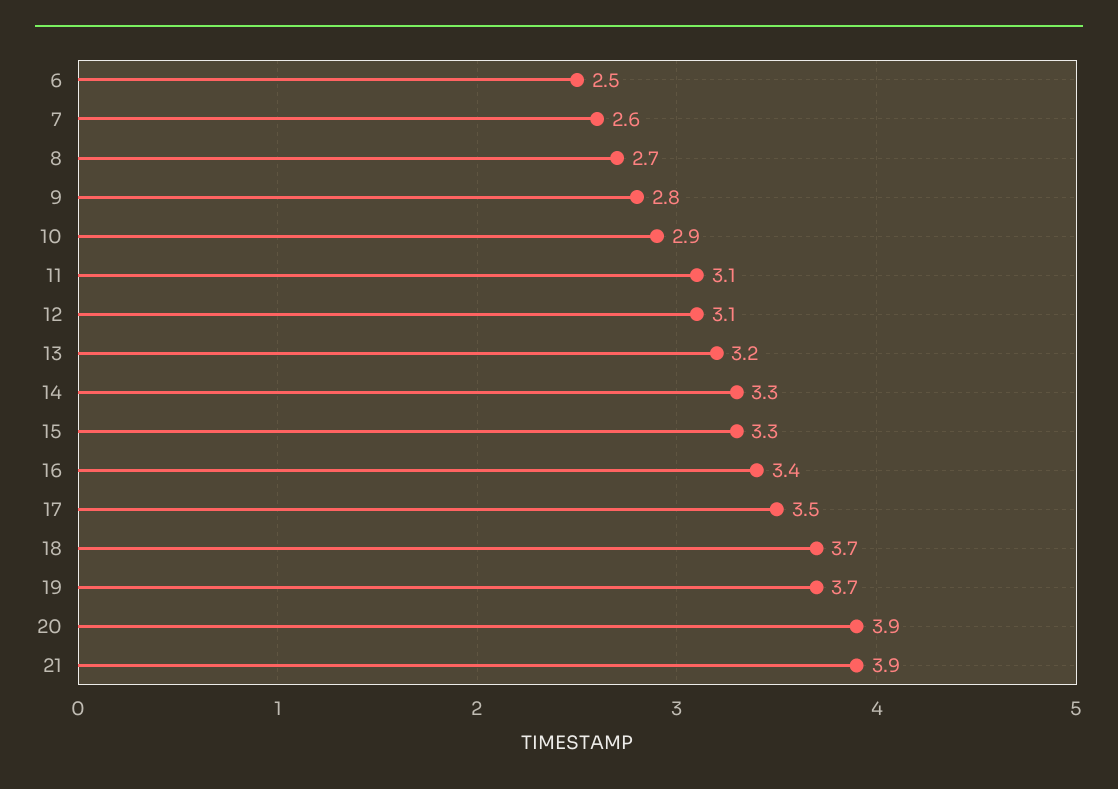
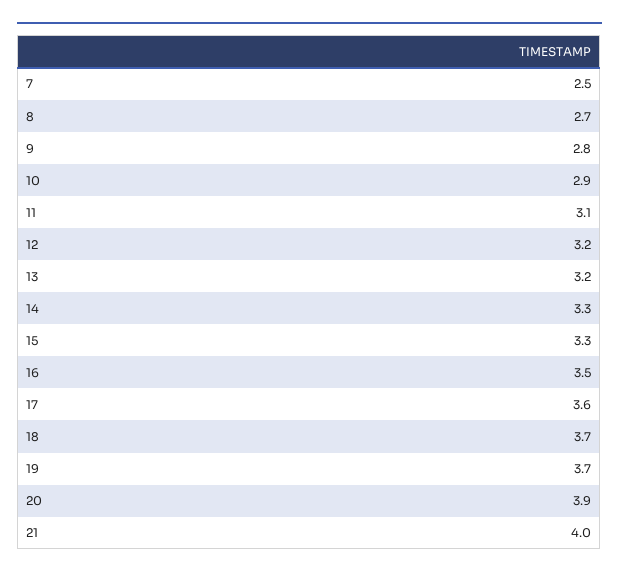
  {
-   "6": 2.5,
-   "7": 2.6,
+   "7": 2.5,
    "8": 2.7,
    "9": 2.8,
    "10": 2.9,
    "11": 3.1,
-   "12": 3.1,
+   "12": 3.2,
    "13": 3.2,
    "14": 3.3,
    "15": 3.3,
-   "16": 3.4,
+   "16": 3.5,
-   "17": 3.5,
+   "17": 3.6,
    "18": 3.7,
    "19": 3.7,
    "20": 3.9,
-   "21": 3.9
+   "21": 4
  }

